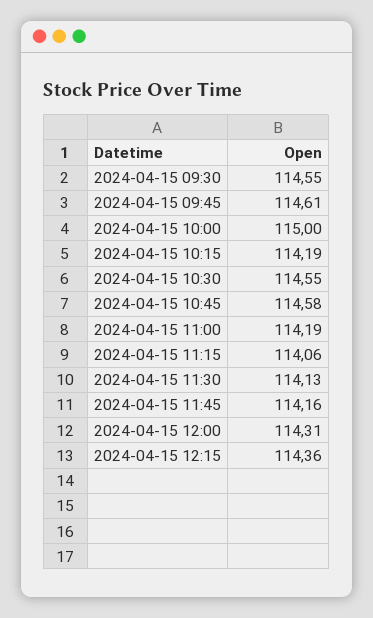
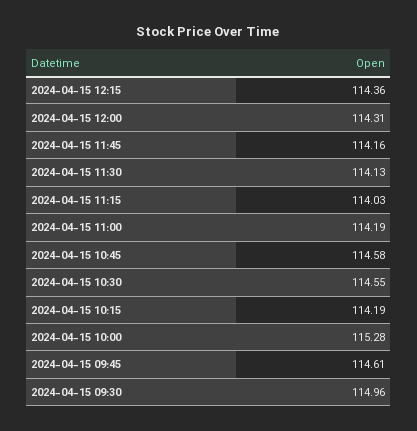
  {
-   "2024-04-15 09:30": 114.55,
+   "2024-04-15 09:30": 114.96,
    "2024-04-15 09:45": 114.61,
-   "2024-04-15 10:00": 115,
+   "2024-04-15 10:00": 115.28,
    "2024-04-15 10:15": 114.19,
    "2024-04-15 10:30": 114.55,
    "2024-04-15 10:45": 114.58,
    "2024-04-15 11:00": 114.19,
-   "2024-04-15 11:15": 114.06,
+   "2024-04-15 11:15": 114.03,
    "2024-04-15 11:30": 114.13,
    "2024-04-15 11:45": 114.16,
    "2024-04-15 12:00": 114.31,
    "2024-04-15 12:15": 114.36
  }

